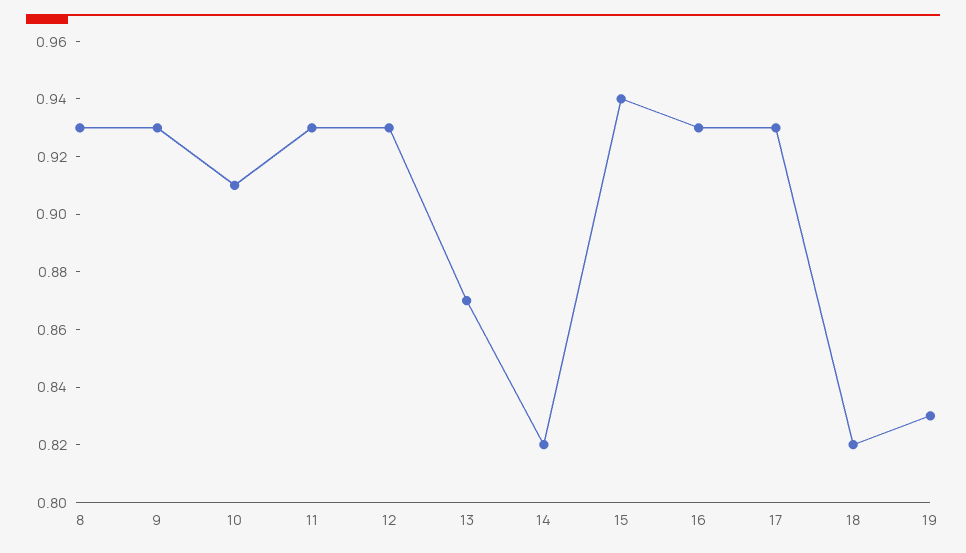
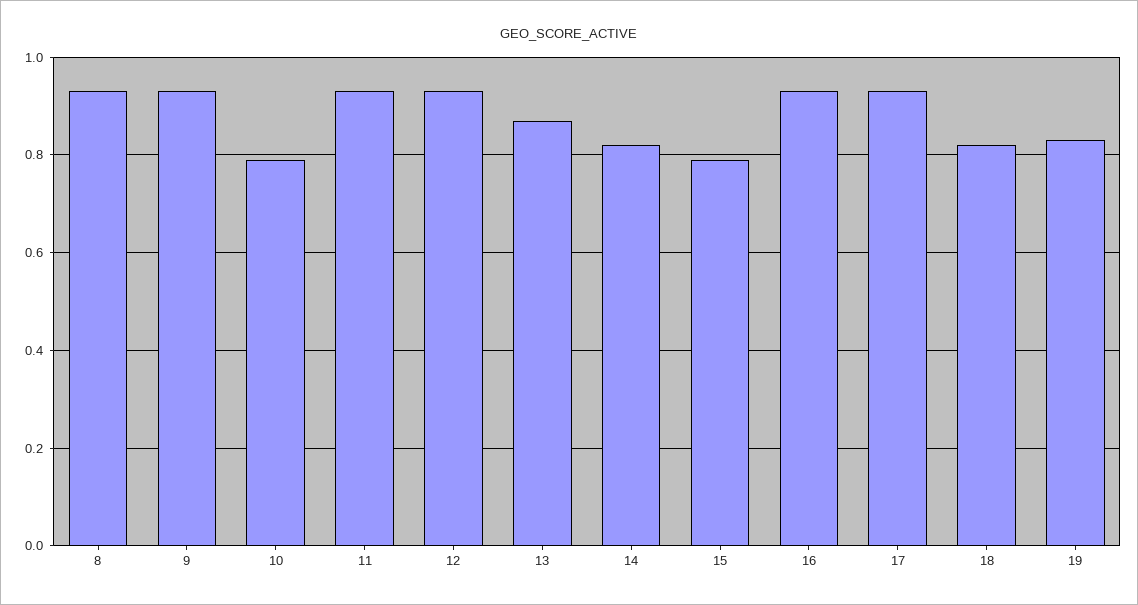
  {
    "8": 0.93,
    "9": 0.93,
-   "10": 0.91,
+   "10": 0.8,
    "11": 0.93,
    "12": 0.93,
    "13": 0.87,
    "14": 0.82,
-   "15": 0.94,
+   "15": 0.8,
    "16": 0.93,
    "17": 0.93,
    "18": 0.82,
    "19": 0.83
  }

